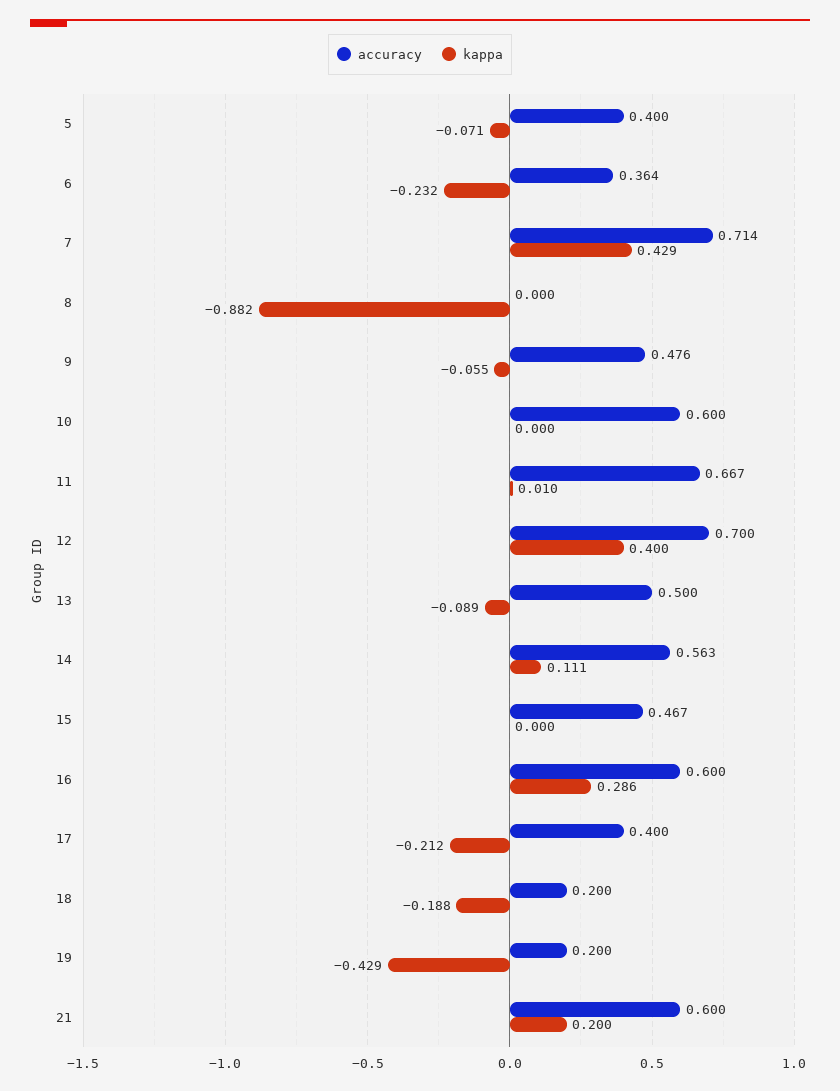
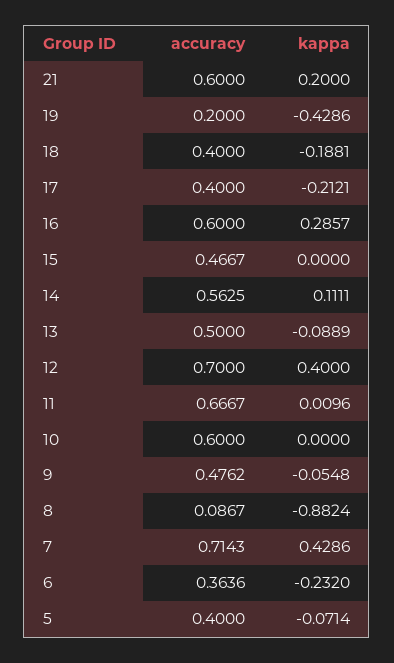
  {
    "accuracy": {
      "5": 0.4,
      "6": 0.3636,
      "7": 0.7143,
-     "8": 0,
+     "8": 0.0867,
      "9": 0.4762,
      "10": 0.6,
      "11": 0.6667,
      "12": 0.7,
      "13": 0.5,
      "14": 0.5625,
      "15": 0.4667,
      "16": 0.6,
      "17": 0.4,
-     "18": 0.2,
+     "18": 0.4,
      "19": 0.2,
      "21": 0.6
    },
    "kappa": {
      "5": -0.0714,
      "6": -0.232,
      "7": 0.4286,
      "8": -0.8824,
      "9": -0.0548,
      "10": 0,
      "11": 0.0096,
      "12": 0.4,
      "13": -0.0889,
      "14": 0.1111,
      "15": 0,
      "16": 0.2857,
      "17": -0.2121,
      "18": -0.1881,
      "19": -0.4286,
      "21": 0.2
    }
  }

